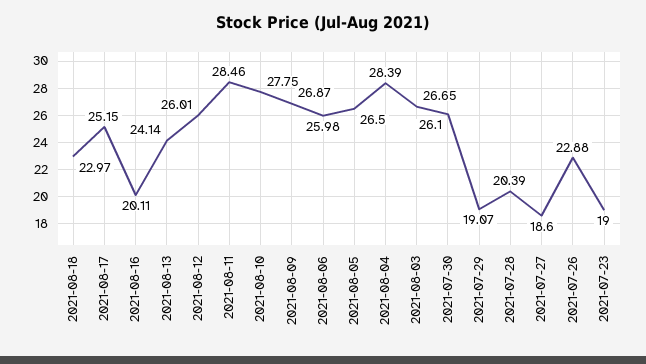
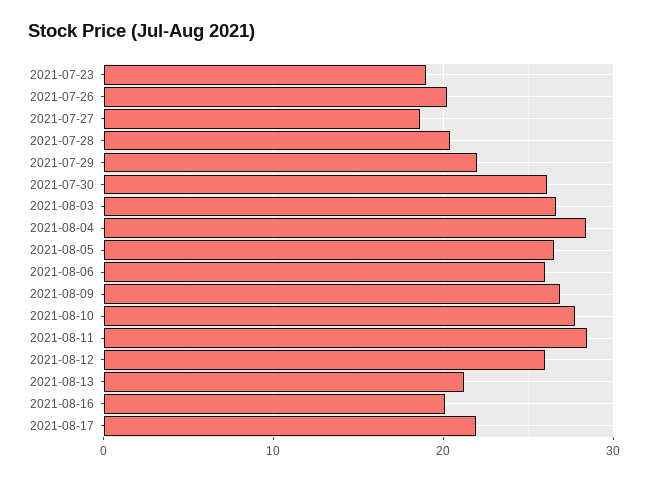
  {
-   "2021-08-18": 22.97,
-   "2021-08-17": 25.15,
+   "2021-08-17": 22,
    "2021-08-16": 20.11,
-   "2021-08-13": 24.14,
+   "2021-08-13": 21,
    "2021-08-12": 26.01,
    "2021-08-11": 28.46,
    "2021-08-10": 27.75,
    "2021-08-09": 26.87,
    "2021-08-06": 25.98,
    "2021-08-05": 26.5,
    "2021-08-04": 28.39,
    "2021-08-03": 26.65,
    "2021-07-30": 26.1,
-   "2021-07-29": 19.07,
+   "2021-07-29": 22,
    "2021-07-28": 20.39,
    "2021-07-27": 18.6,
-   "2021-07-26": 22.88,
+   "2021-07-26": 20,
    "2021-07-23": 19
  }

